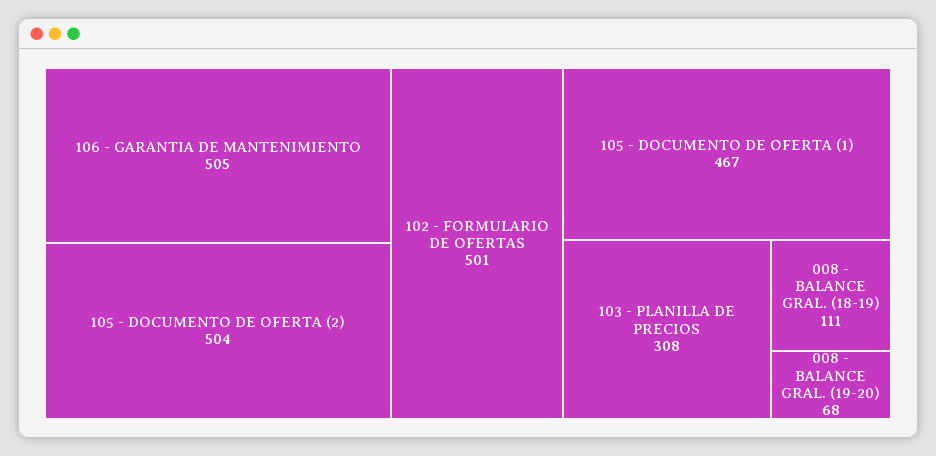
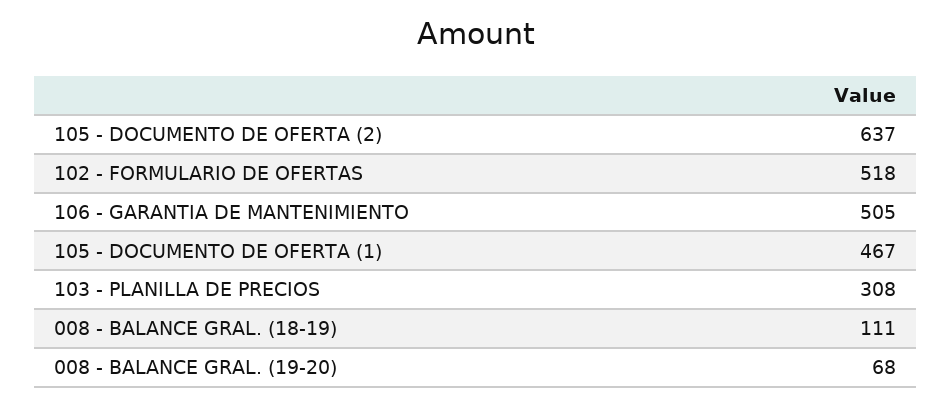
  {
    "106 - GARANTIA DE MANTENIMIENTO": 505,
-   "105 - DOCUMENTO DE OFERTA (2)": 504,
+   "105 - DOCUMENTO DE OFERTA (2)": 637,
-   "102 - FORMULARIO DE OFERTAS": 501,
+   "102 - FORMULARIO DE OFERTAS": 518,
    "105 - DOCUMENTO DE OFERTA (1)": 467,
    "103 - PLANILLA DE PRECIOS": 308,
    "008 - BALANCE GRAL. (18-19)": 111,
    "008 - BALANCE GRAL. (19-20)": 68
  }

